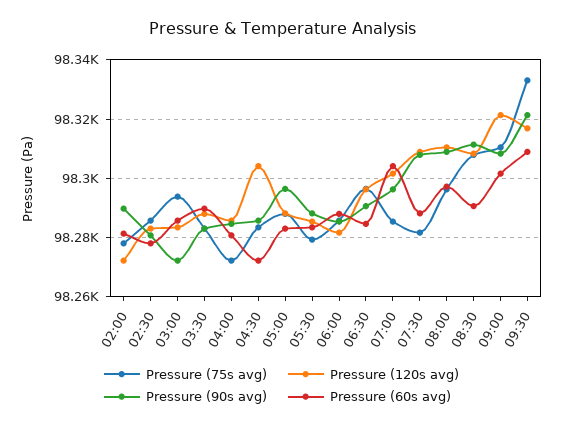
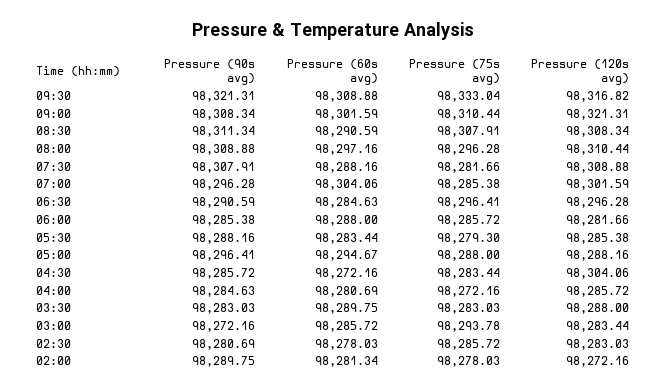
  {
    "Pressure (75s avg)": {
      "02:00": 98278.03,
      "02:30": 98285.72,
      "03:00": 98293.78,
      "03:30": 98283.03,
      "04:00": 98272.16,
      "04:30": 98283.44,
      "05:00": 98288,
      "05:30": 98279.3,
      "06:00": 98285.72,
      "06:30": 98296.41,
      "07:00": 98285.38,
      "07:30": 98281.66,
      "08:00": 98296.28,
      "08:30": 98307.91,
      "09:00": 98310.44,
      "09:30": 98333.04
    },
    "Pressure (120s avg)": {
      "02:00": 98272.16,
      "02:30": 98283.03,
      "03:00": 98283.44,
      "03:30": 98288,
      "04:00": 98285.72,
      "04:30": 98304.06,
      "05:00": 98288.16,
      "05:30": 98285.38,
      "06:00": 98281.66,
      "06:30": 98296.28,
      "07:00": 98301.59,
      "07:30": 98308.88,
      "08:00": 98310.44,
      "08:30": 98308.34,
      "09:00": 98321.31,
      "09:30": 98316.82
    },
    "Pressure (90s avg)": {
      "02:00": 98289.75,
      "02:30": 98280.69,
      "03:00": 98272.16,
      "03:30": 98283.03,
      "04:00": 98284.63,
      "04:30": 98285.72,
      "05:00": 98296.41,
      "05:30": 98288.16,
      "06:00": 98285.38,
      "06:30": 98290.59,
      "07:00": 98296.28,
      "07:30": 98307.91,
      "08:00": 98308.88,
      "08:30": 98311.34,
      "09:00": 98308.34,
      "09:30": 98321.31
    },
    "Pressure (60s avg)": {
      "02:00": 98281.34,
      "02:30": 98278.03,
      "03:00": 98285.72,
      "03:30": 98289.75,
      "04:00": 98280.69,
      "04:30": 98272.16,
-     "05:00": 98282.5,
+     "05:00": 98294.67,
      "05:30": 98283.44,
      "06:00": 98288,
      "06:30": 98284.63,
      "07:00": 98304.06,
      "07:30": 98288.16,
      "08:00": 98297.16,
      "08:30": 98290.59,
      "09:00": 98301.59,
      "09:30": 98308.88
    }
  }

